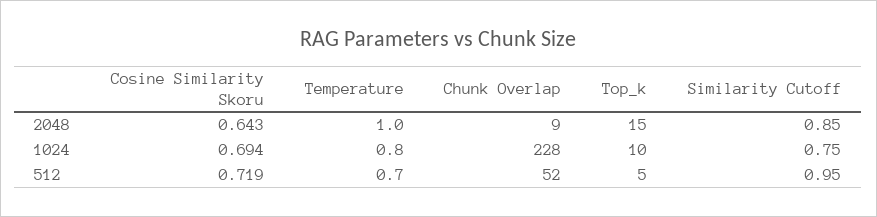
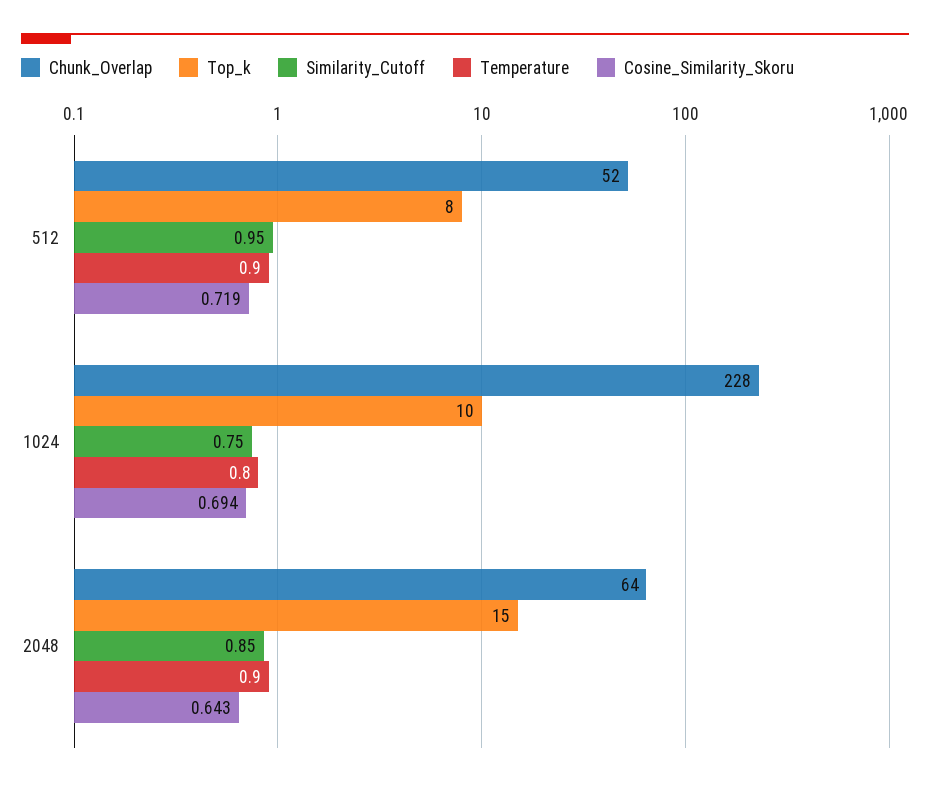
  {
    "Cosine Similarity Skoru": {
      "2048": 0.643,
      "1024": 0.694,
      "512": 0.719
    },
    "Temperature": {
-     "2048": 1,
+     "2048": 0.9,
      "1024": 0.8,
-     "512": 0.7
+     "512": 0.9
    },
    "Chunk Overlap": {
-     "2048": 9,
+     "2048": 64,
      "1024": 228,
      "512": 52
    },
    "Top_k": {
      "2048": 15,
      "1024": 10,
-     "512": 5
+     "512": 8
    },
    "Similarity Cutoff": {
      "2048": 0.85,
      "1024": 0.75,
      "512": 0.95
    }
  }

